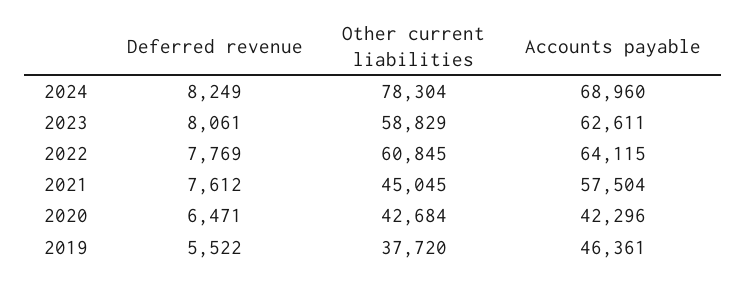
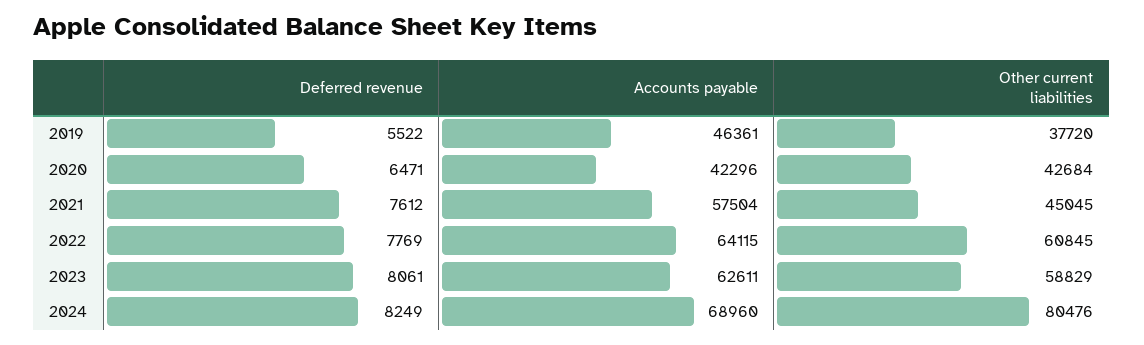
  {
    "Deferred revenue": {
      "2024": 8249,
      "2023": 8061,
      "2022": 7769,
      "2021": 7612,
      "2020": 6471,
      "2019": 5522
    },
    "Other current liabilities": {
-     "2024": 78304,
+     "2024": 80476,
      "2023": 58829,
      "2022": 60845,
      "2021": 45045,
      "2020": 42684,
      "2019": 37720
    },
    "Accounts payable": {
      "2024": 68960,
      "2023": 62611,
      "2022": 64115,
      "2021": 57504,
      "2020": 42296,
      "2019": 46361
    }
  }

